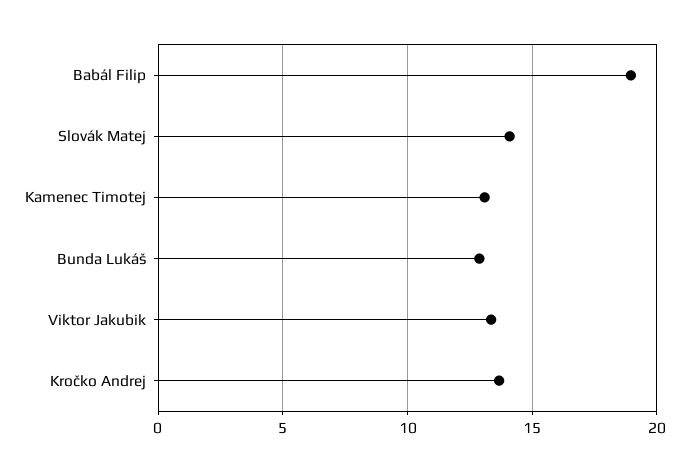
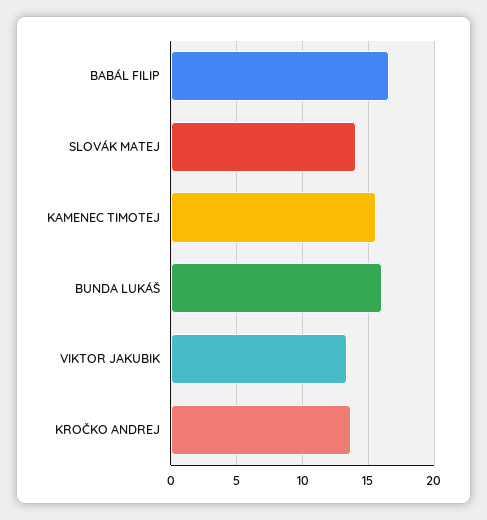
  {
-   "Babál Filip": 19,
+   "Babál Filip": 16.5,
    "Slovák Matej": 14,
-   "Kamenec Timotej": 13,
+   "Kamenec Timotej": 15.5,
-   "Bunda Lukáš": 13,
+   "Bunda Lukáš": 16,
    "Viktor Jakubik": 13.5,
    "Kročko Andrej": 13.5
  }

